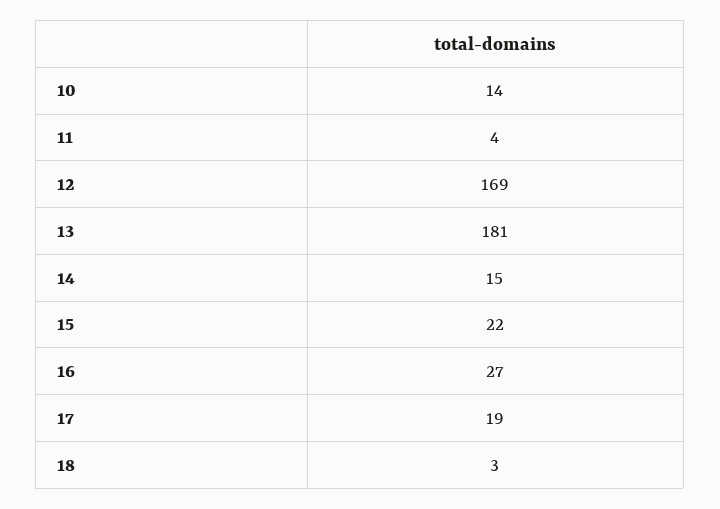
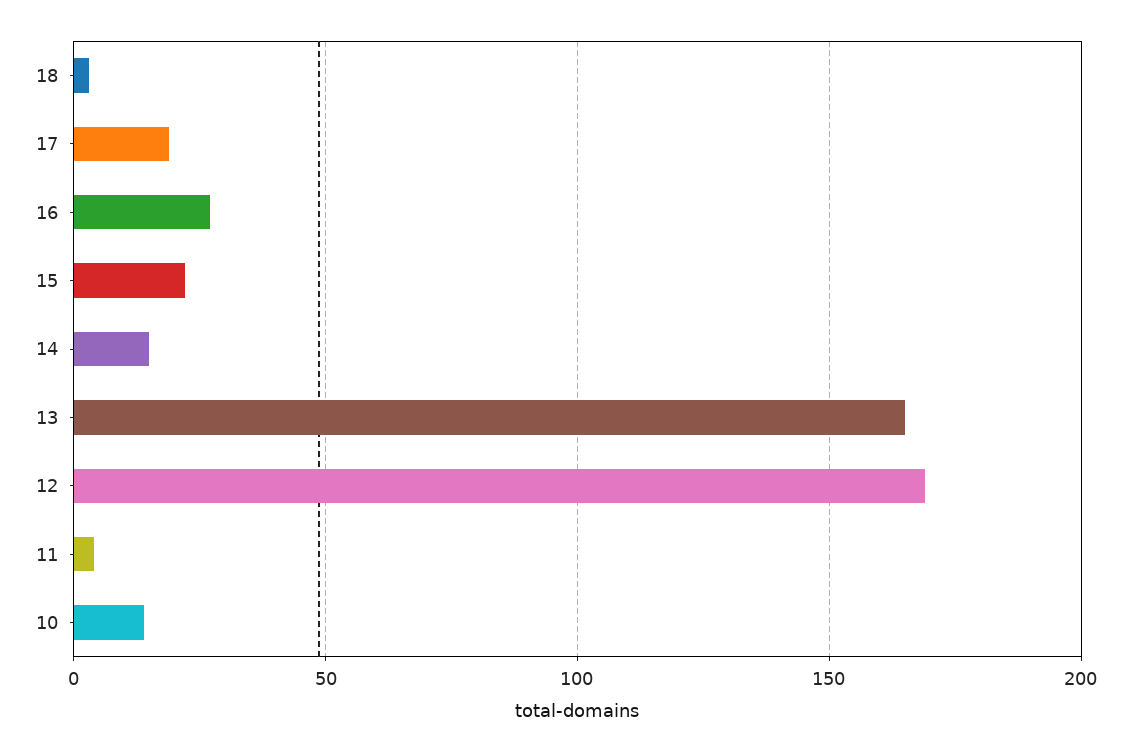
  {
    "10": 14,
    "11": 4,
    "12": 169,
-   "13": 181,
+   "13": 165,
    "14": 15,
    "15": 22,
    "16": 27,
    "17": 19,
    "18": 3
  }

